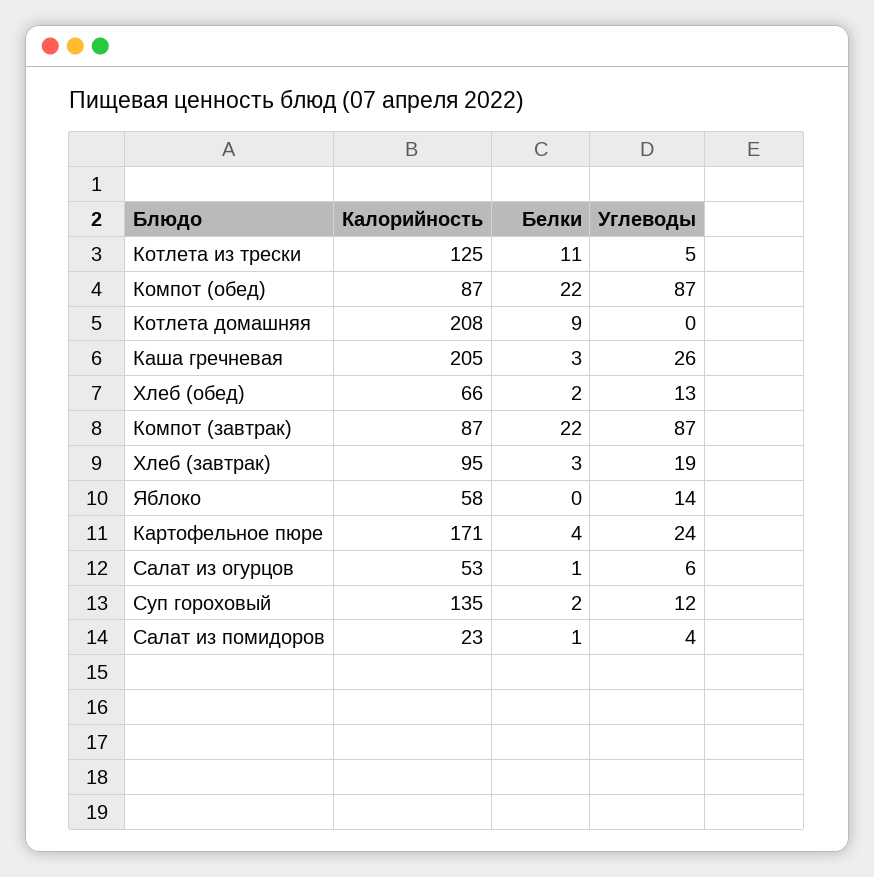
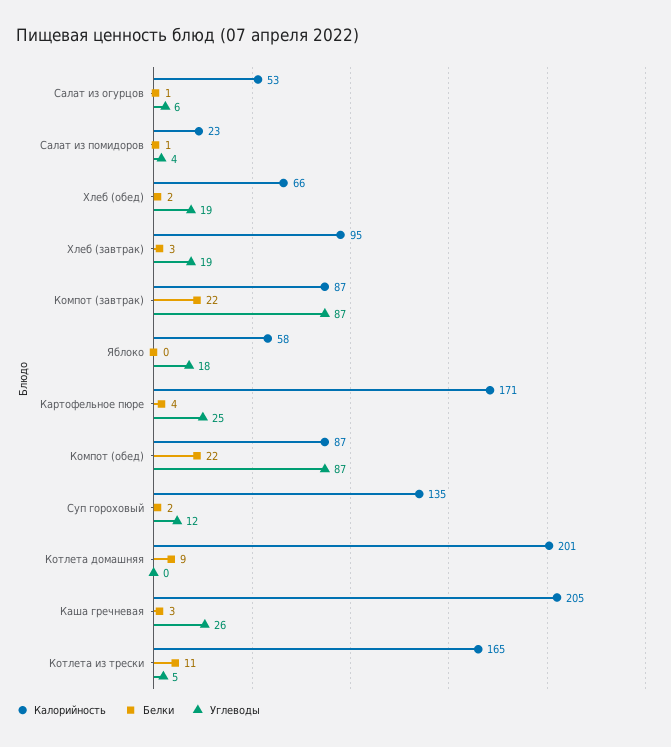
  {
    "Калорийность": {
-     "Котлета из трески": 125,
+     "Котлета из трески": 165,
      "Компот (обед)": 87,
-     "Котлета домашняя": 208,
+     "Котлета домашняя": 201,
      "Каша гречневая": 205,
      "Хлеб (обед)": 66,
      "Компот (завтрак)": 87,
      "Хлеб (завтрак)": 95,
      "Яблоко": 58,
      "Картофельное пюре": 171,
      "Салат из огурцов": 53,
      "Суп гороховый": 135,
      "Салат из помидоров": 23
    },
    "Белки": {
      "Котлета из трески": 11,
      "Компот (обед)": 22,
      "Котлета домашняя": 9,
      "Каша гречневая": 3,
      "Хлеб (обед)": 2,
      "Компот (завтрак)": 22,
      "Хлеб (завтрак)": 3,
      "Яблоко": 0,
      "Картофельное пюре": 4,
      "Салат из огурцов": 1,
      "Суп гороховый": 2,
      "Салат из помидоров": 1
    },
    "Углеводы": {
      "Котлета из трески": 5,
      "Компот (обед)": 87,
      "Котлета домашняя": 0,
      "Каша гречневая": 26,
-     "Хлеб (обед)": 13,
+     "Хлеб (обед)": 19,
      "Компот (завтрак)": 87,
      "Хлеб (завтрак)": 19,
-     "Яблоко": 14,
+     "Яблоко": 18,
-     "Картофельное пюре": 24,
+     "Картофельное пюре": 25,
      "Салат из огурцов": 6,
      "Суп гороховый": 12,
      "Салат из помидоров": 4
    }
  }

